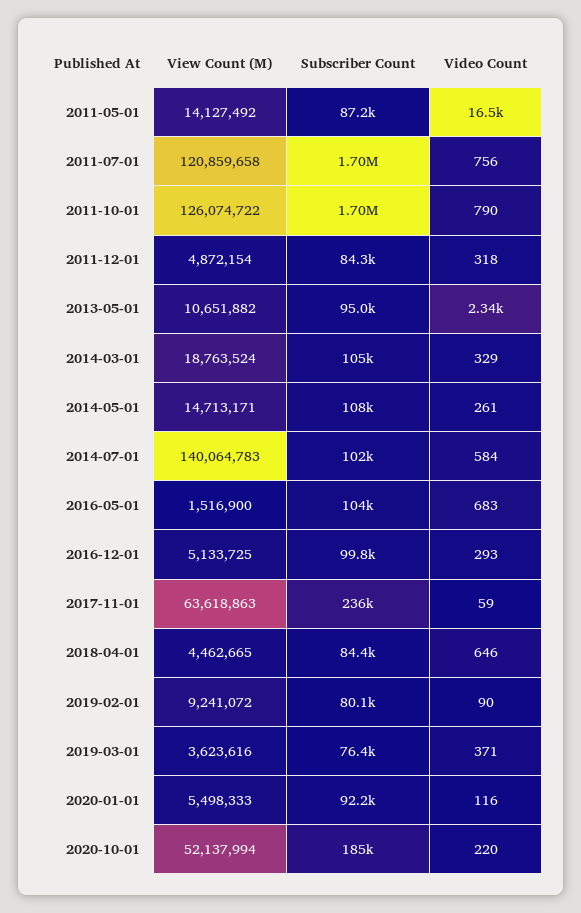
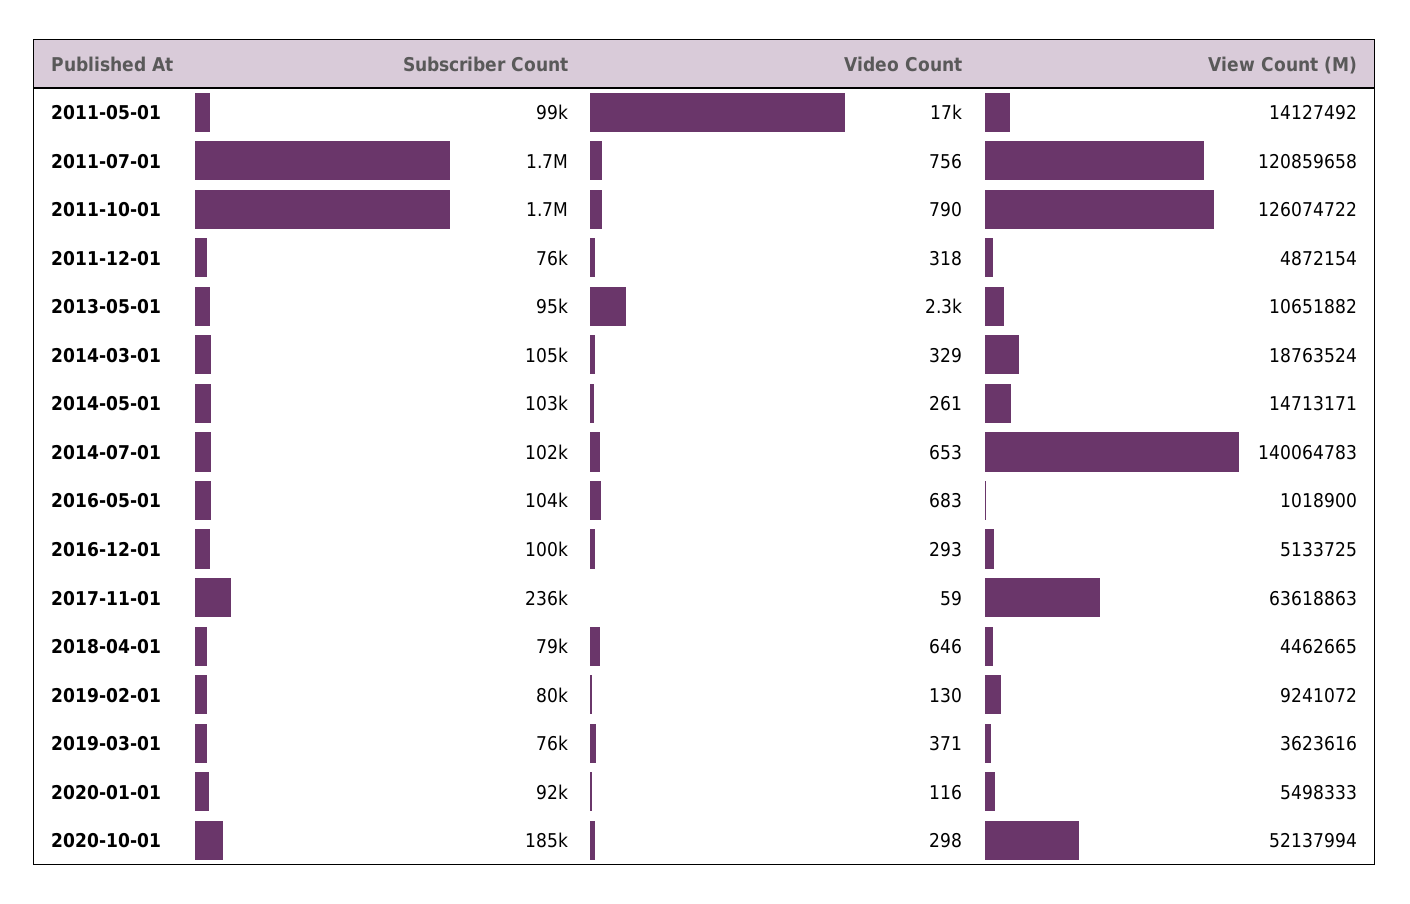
  {
    "View Count (M)": {
      "2011-05-01": 14127492,
      "2011-07-01": 120859658,
      "2011-10-01": 126074722,
      "2011-12-01": 4872154,
      "2013-05-01": 10651882,
      "2014-03-01": 18763524,
      "2014-05-01": 14713171,
      "2014-07-01": 140064783,
-     "2016-05-01": 1516900,
+     "2016-05-01": 1018900,
      "2016-12-01": 5133725,
      "2017-11-01": 63618863,
      "2018-04-01": 4462665,
      "2019-02-01": 9241072,
      "2019-03-01": 3623616,
      "2020-01-01": 5498333,
      "2020-10-01": 52137994
    },
    "Subscriber Count": {
-     "2011-05-01": 87200,
+     "2011-05-01": 99000,
      "2011-07-01": 1700000,
      "2011-10-01": 1700000,
-     "2011-12-01": 84300,
+     "2011-12-01": 76000,
      "2013-05-01": 95000,
      "2014-03-01": 105000,
-     "2014-05-01": 108000,
+     "2014-05-01": 103000,
      "2014-07-01": 102000,
      "2016-05-01": 104000,
      "2016-12-01": 99800,
      "2017-11-01": 236000,
-     "2018-04-01": 84400,
+     "2018-04-01": 79000,
      "2019-02-01": 80100,
      "2019-03-01": 76400,
      "2020-01-01": 92200,
      "2020-10-01": 185000
    },
    "Video Count": {
      "2011-05-01": 16500,
      "2011-07-01": 756,
      "2011-10-01": 790,
      "2011-12-01": 318,
      "2013-05-01": 2340,
      "2014-03-01": 329,
      "2014-05-01": 261,
-     "2014-07-01": 584,
+     "2014-07-01": 653,
      "2016-05-01": 683,
      "2016-12-01": 293,
      "2017-11-01": 59,
      "2018-04-01": 646,
-     "2019-02-01": 90,
+     "2019-02-01": 130,
      "2019-03-01": 371,
      "2020-01-01": 116,
-     "2020-10-01": 220
+     "2020-10-01": 298
    }
  }

